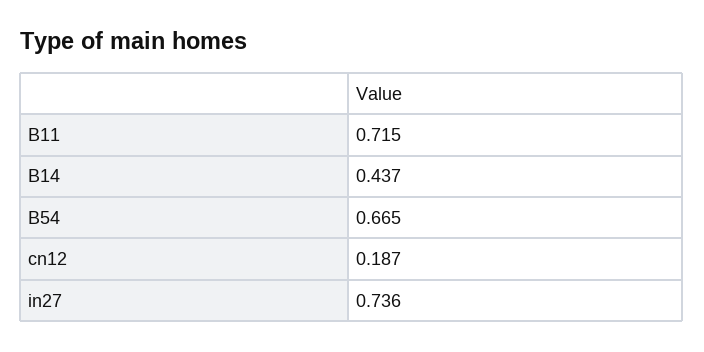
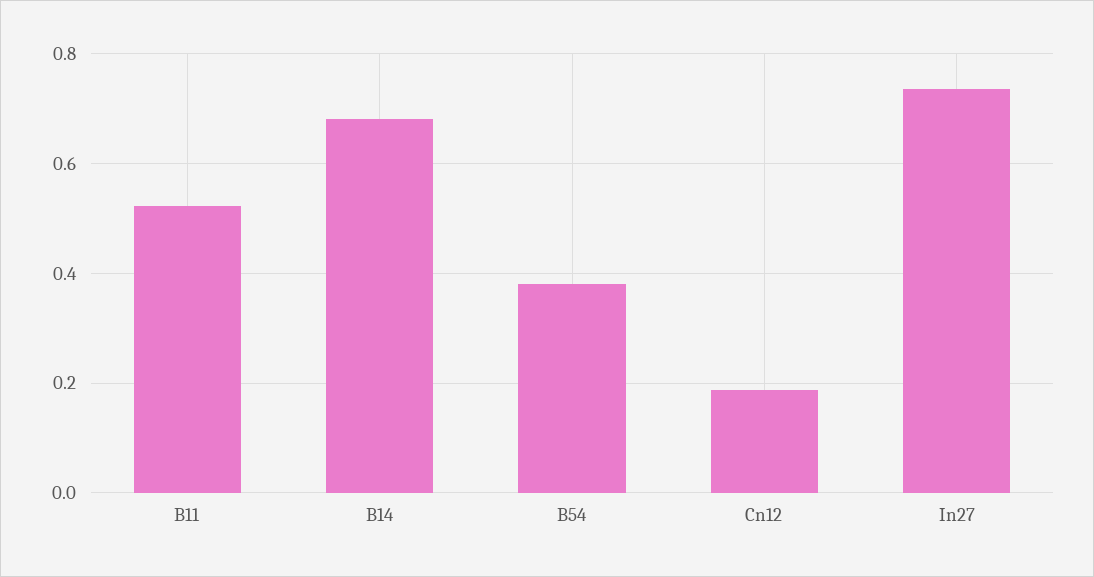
  {
-   "B11": 0.715,
+   "B11": 0.52,
-   "B14": 0.437,
+   "B14": 0.68,
-   "B54": 0.665,
+   "B54": 0.38,
    "cn12": 0.187,
    "in27": 0.736
  }

